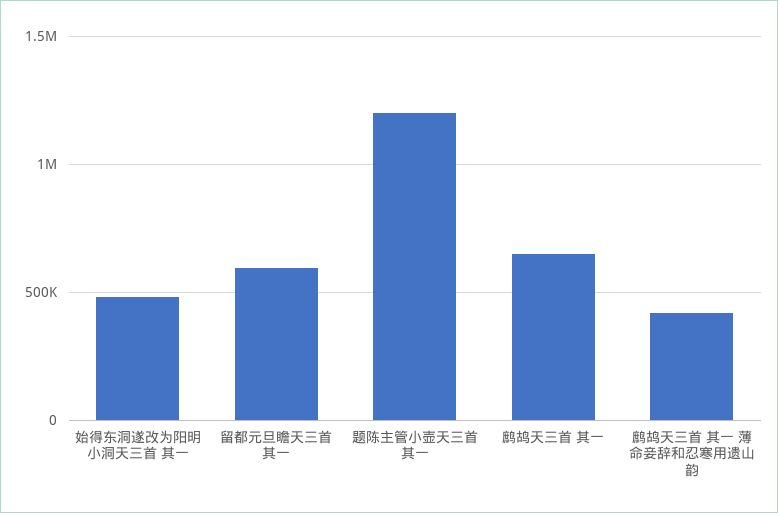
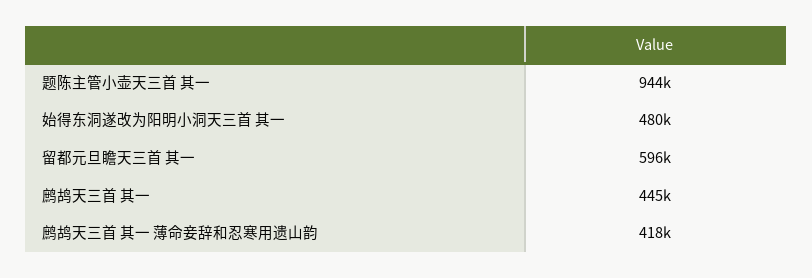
  {
    "始得东洞遂改为阳明小洞天三首 其一": 480000,
    "留都元旦瞻天三首 其一": 596000,
-   "题陈主管小壶天三首 其一": 1200000,
+   "题陈主管小壶天三首 其一": 944000,
-   "鹧鸪天三首 其一": 650000,
+   "鹧鸪天三首 其一": 445000,
    "鹧鸪天三首 其一 薄命妾辞和忍寒用遗山韵": 418000
  }

